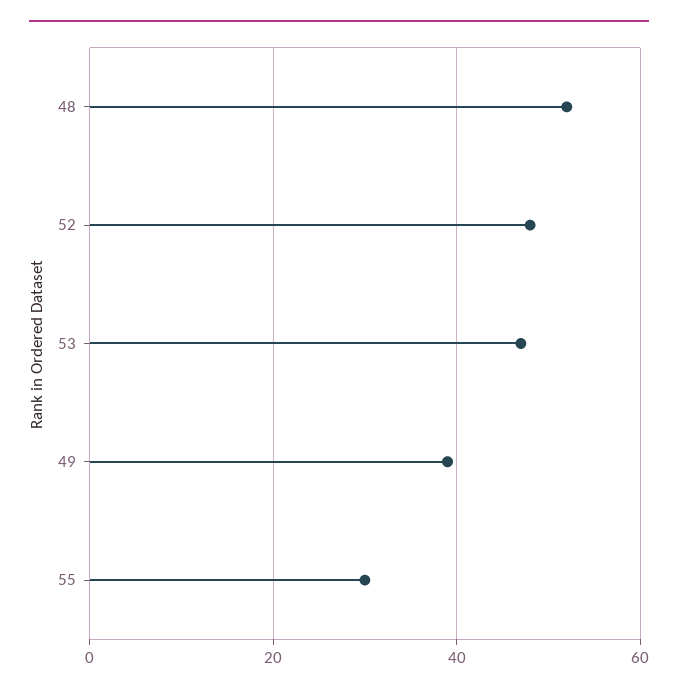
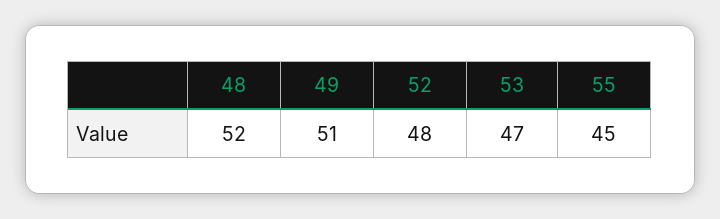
  {
    "48": 52,
    "52": 48,
    "53": 47,
-   "49": 40,
+   "49": 51,
-   "55": 30
+   "55": 45
  }

